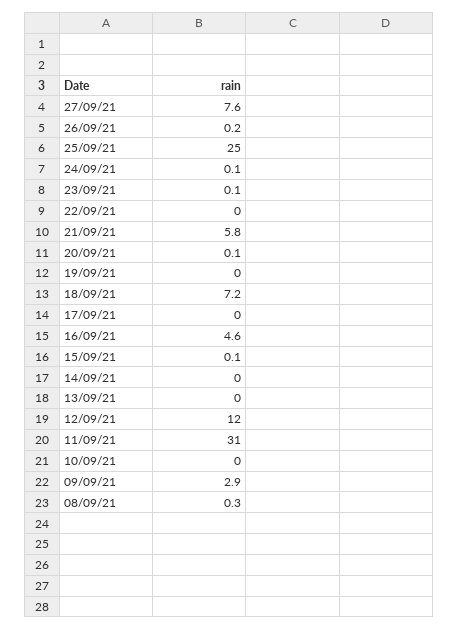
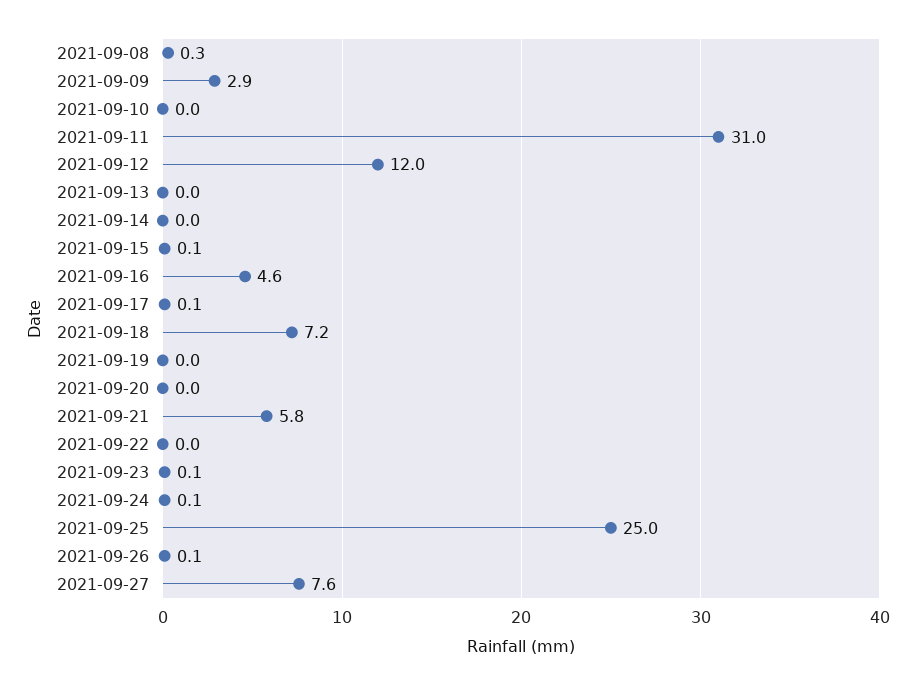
  {
    "27/09/21": 7.6,
-   "26/09/21": 0.2,
+   "26/09/21": 0.1,
    "25/09/21": 25,
    "24/09/21": 0.1,
    "23/09/21": 0.1,
    "22/09/21": 0,
    "21/09/21": 5.8,
-   "20/09/21": 0.1,
+   "20/09/21": 0,
    "19/09/21": 0,
    "18/09/21": 7.2,
-   "17/09/21": 0,
+   "17/09/21": 0.1,
    "16/09/21": 4.6,
    "15/09/21": 0.1,
    "14/09/21": 0,
    "13/09/21": 0,
    "12/09/21": 12,
    "11/09/21": 31,
    "10/09/21": 0,
    "09/09/21": 2.9,
    "08/09/21": 0.3
  }

